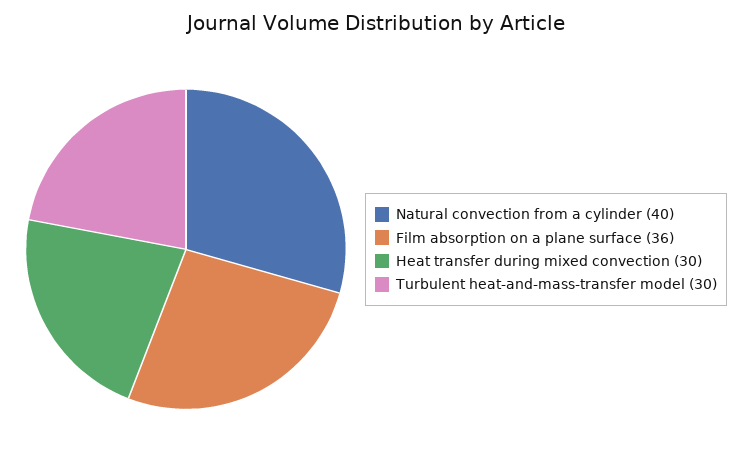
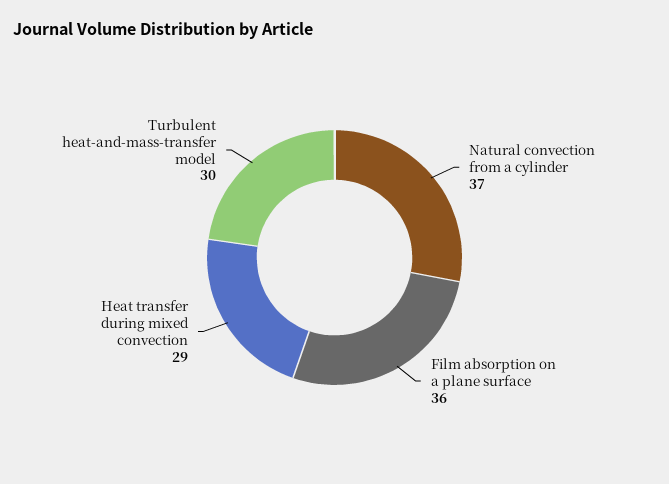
  {
-   "Natural convection from a cylinder": 40,
+   "Natural convection from a cylinder": 37,
    "Film absorption on a plane surface": 36,
-   "Heat transfer during mixed convection": 30,
+   "Heat transfer during mixed convection": 29,
    "Turbulent heat-and-mass-transfer model": 30
  }

